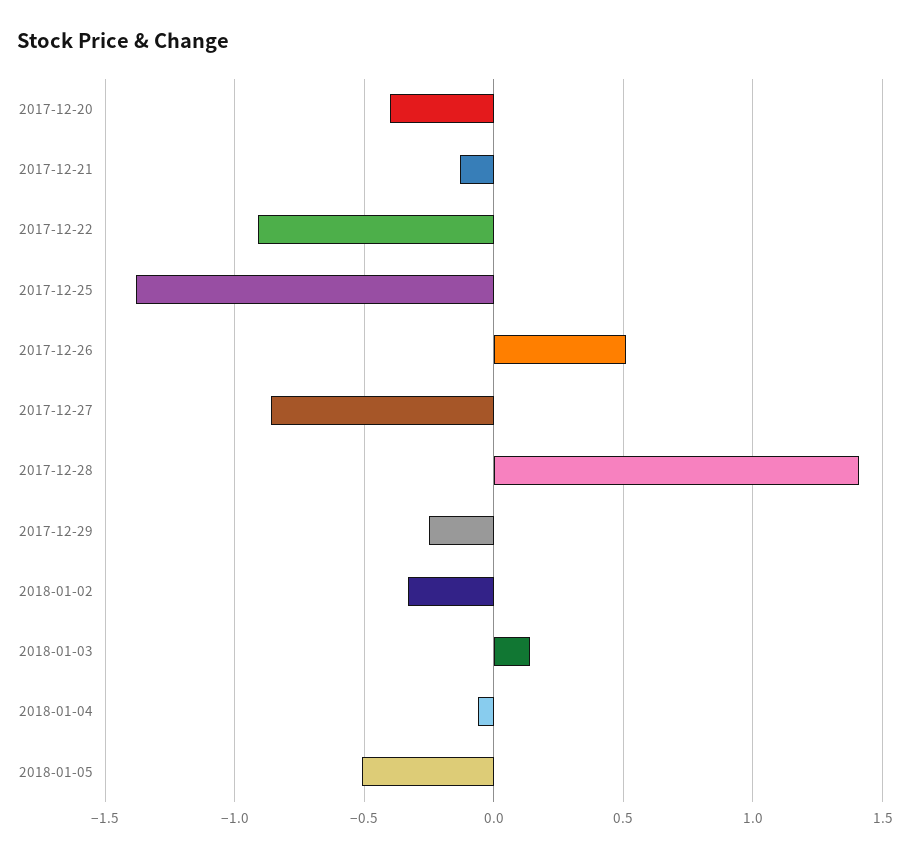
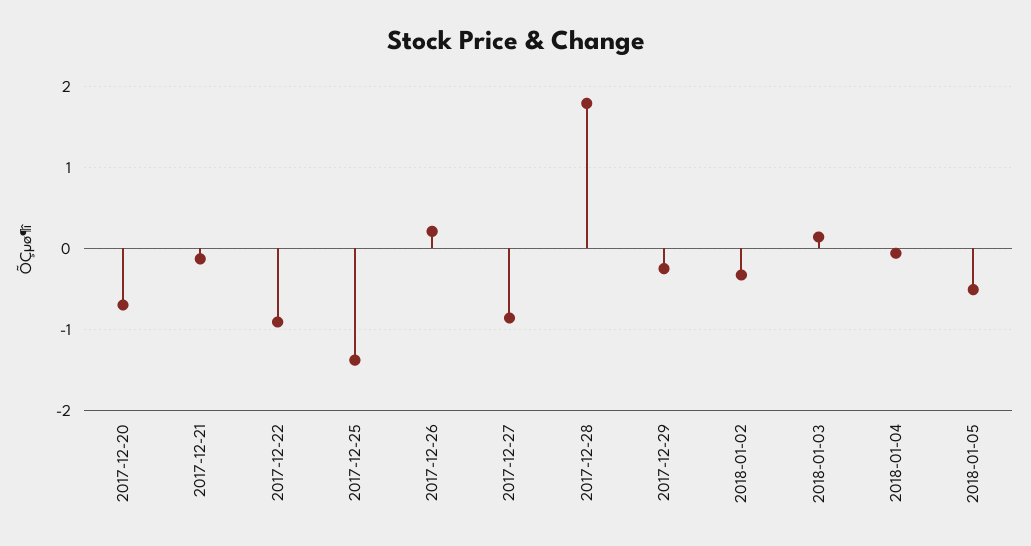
  {
-   "2017-12-20": -0.4,
+   "2017-12-20": -0.7,
    "2017-12-21": -0.15,
    "2017-12-22": -0.9,
    "2017-12-25": -1.4,
-   "2017-12-26": 0.5,
+   "2017-12-26": 0.2,
    "2017-12-27": -0.85,
-   "2017-12-28": 1.4,
+   "2017-12-28": 1.8,
    "2017-12-29": -0.25,
    "2018-01-02": -0.35,
    "2018-01-03": 0.15,
    "2018-01-04": -0.05,
    "2018-01-05": -0.5
  }

